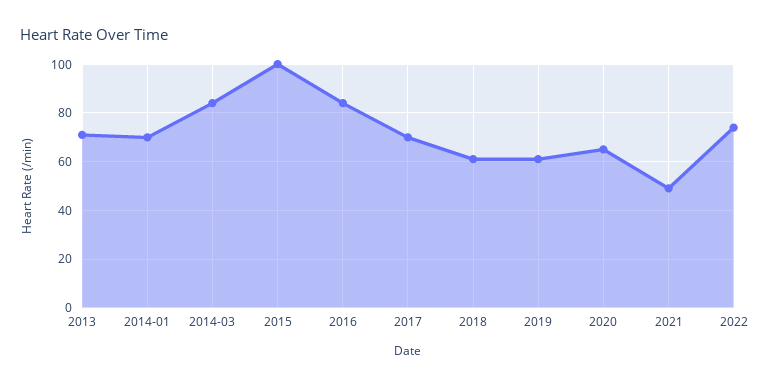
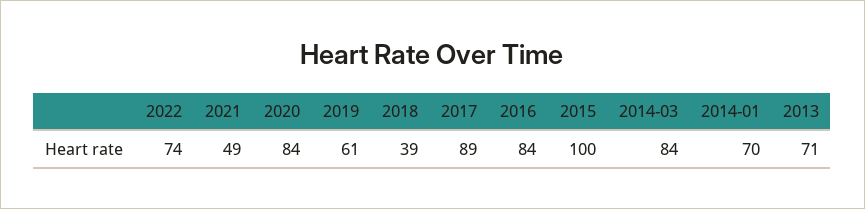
  {
    "2013": 71,
    "2014-01": 70,
    "2014-03": 84,
    "2015": 100,
    "2016": 84,
-   "2017": 70,
+   "2017": 89,
-   "2018": 60,
+   "2018": 39,
    "2019": 61,
-   "2020": 65,
+   "2020": 84,
    "2021": 49,
    "2022": 74
  }

